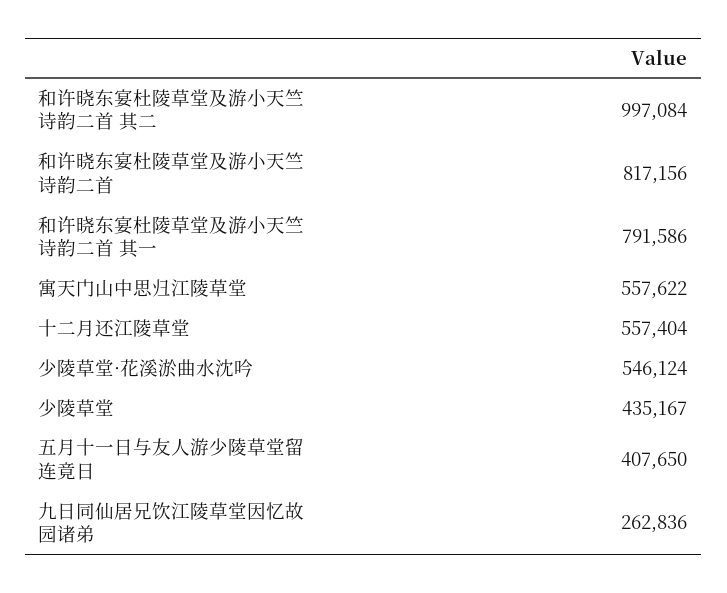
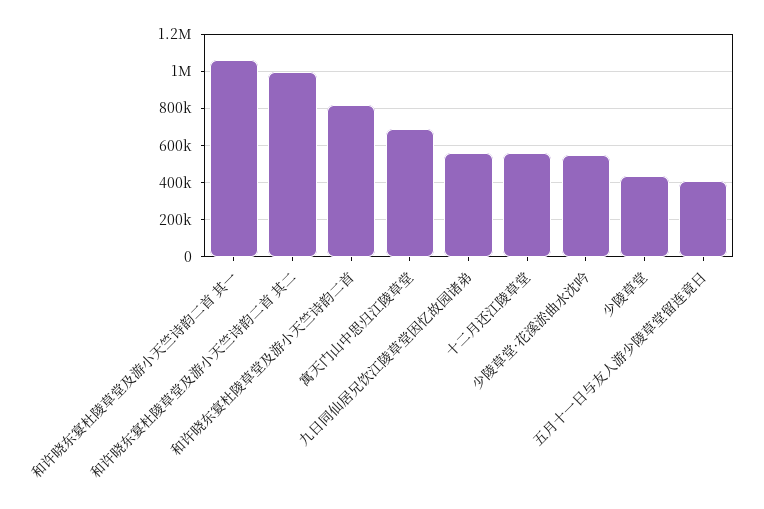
  {
    "和许晓东宴杜陵草堂及游小天竺诗韵二首 其二": 997084,
    "和许晓东宴杜陵草堂及游小天竺诗韵二首": 817156,
-   "和许晓东宴杜陵草堂及游小天竺诗韵二首 其一": 791586,
+   "和许晓东宴杜陵草堂及游小天竺诗韵二首 其一": 1050000,
-   "寓天门山中思归江陵草堂": 557622,
+   "寓天门山中思归江陵草堂": 700000,
    "十二月还江陵草堂": 557404,
    "少陵草堂·花溪淤曲水沈吟": 546124,
    "少陵草堂": 435167,
    "五月十一日与友人游少陵草堂留连竟日": 407650,
-   "九日同仙居兄饮江陵草堂因忆故园诸弟": 262836
+   "九日同仙居兄饮江陵草堂因忆故园诸弟": 550000
  }

